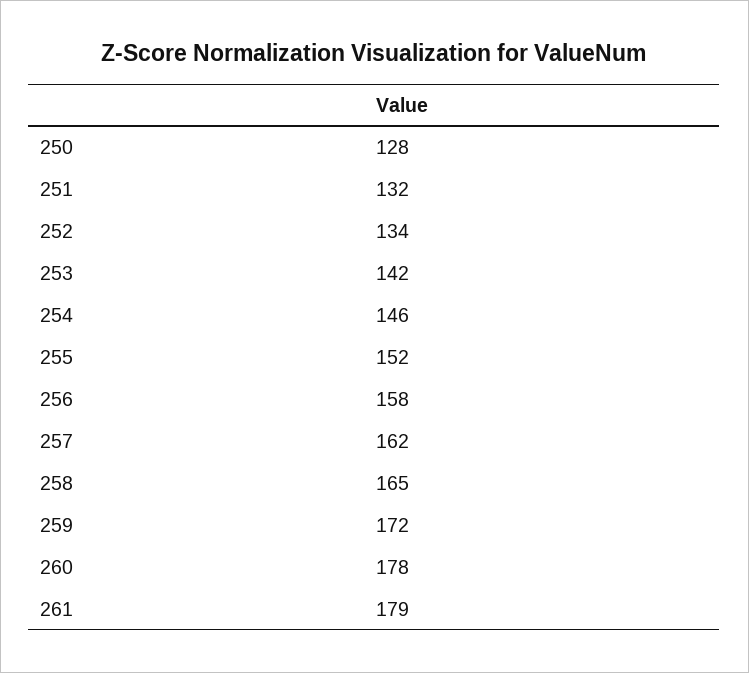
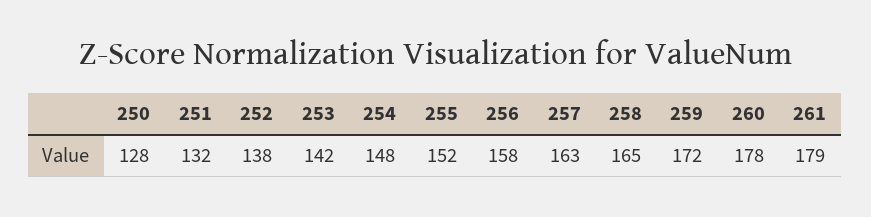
  {
    "250": 128,
    "251": 132,
-   "252": 134,
+   "252": 138,
    "253": 142,
-   "254": 146,
+   "254": 148,
    "255": 152,
    "256": 158,
-   "257": 162,
+   "257": 163,
    "258": 165,
    "259": 172,
    "260": 178,
    "261": 179
  }

